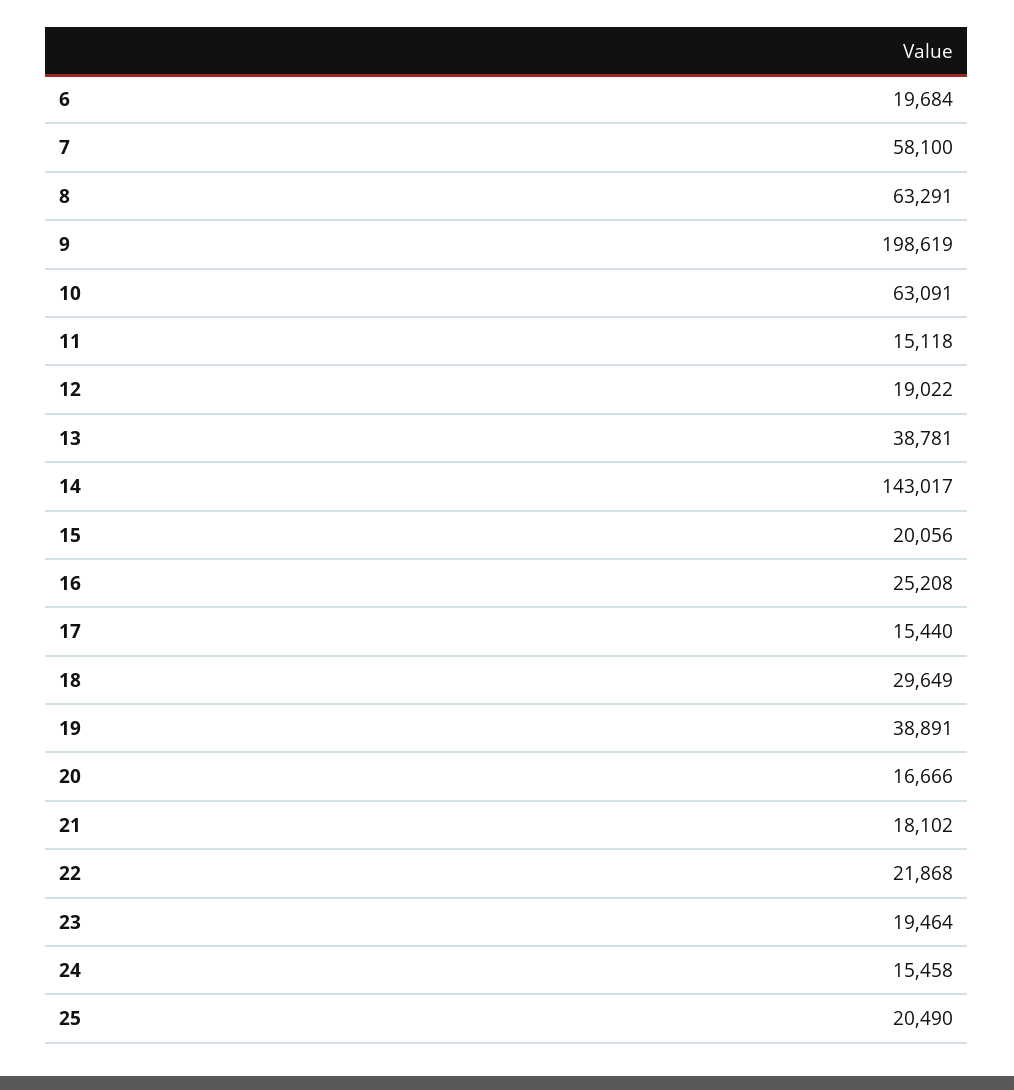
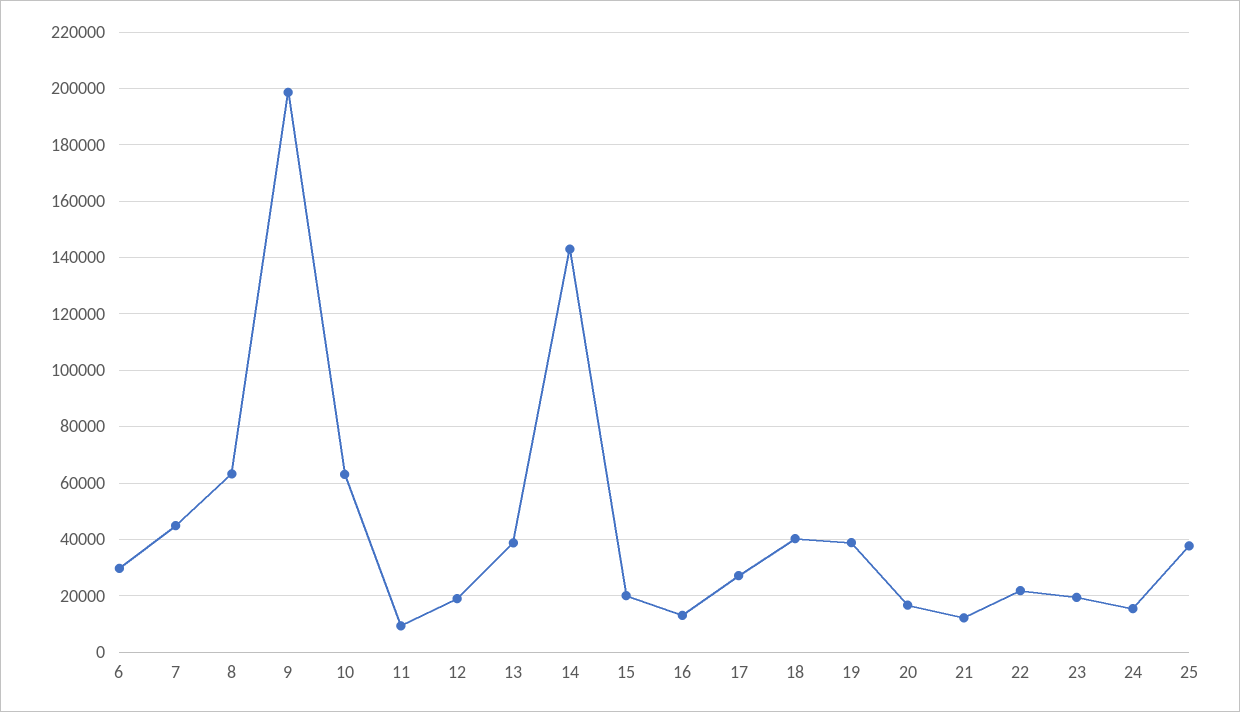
  {
-   "6": 19684,
+   "6": 30000,
-   "7": 58100,
+   "7": 45000,
    "8": 63291,
    "9": 198619,
    "10": 63091,
-   "11": 15118,
+   "11": 10000,
    "12": 19022,
    "13": 38781,
    "14": 143017,
    "15": 20056,
-   "16": 25208,
+   "16": 12500,
-   "17": 15440,
+   "17": 27500,
-   "18": 29649,
+   "18": 40000,
    "19": 38891,
    "20": 16666,
-   "21": 18102,
+   "21": 12500,
    "22": 21868,
    "23": 19464,
    "24": 15458,
-   "25": 20490
+   "25": 37500
  }

